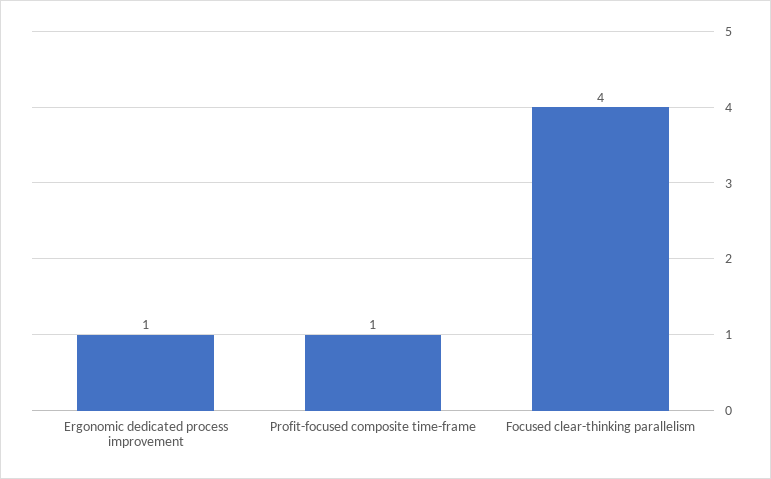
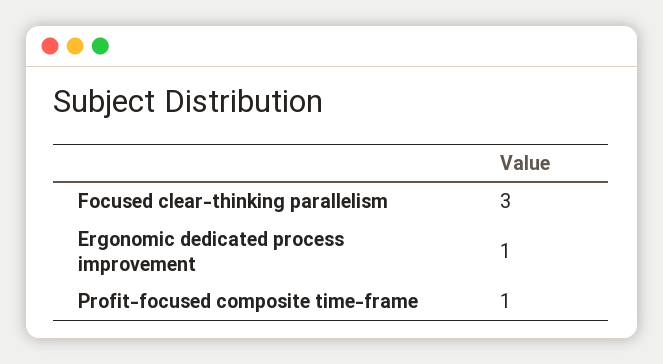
  {
    "Ergonomic dedicated process improvement": 1,
    "Profit-focused composite time-frame": 1,
-   "Focused clear-thinking parallelism": 4
+   "Focused clear-thinking parallelism": 3
  }

